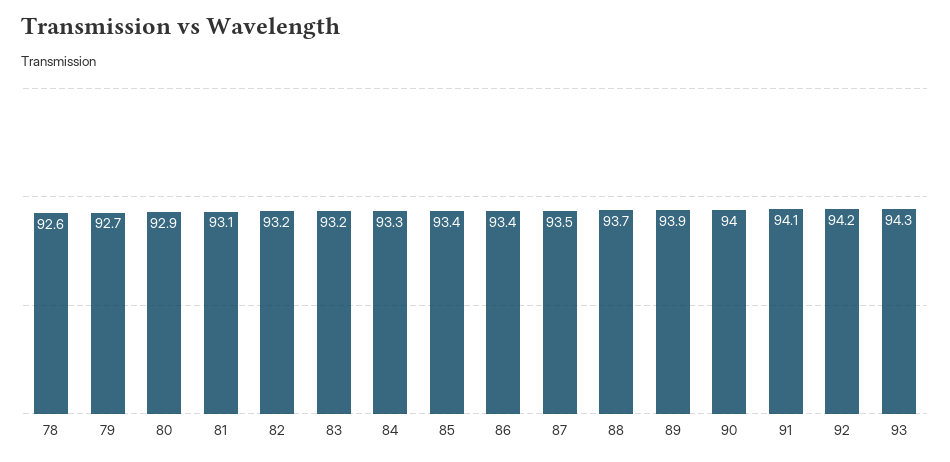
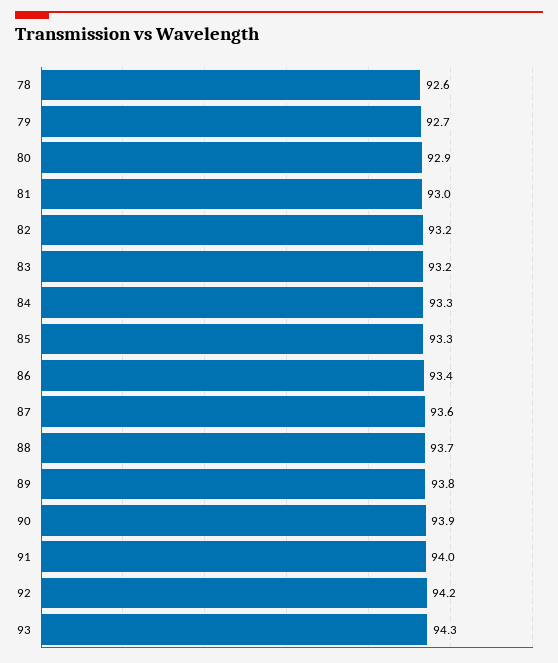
  {
    "78": 92.6,
    "79": 92.7,
    "80": 92.9,
-   "81": 93.1,
+   "81": 93,
    "82": 93.2,
    "83": 93.2,
    "84": 93.3,
-   "85": 93.4,
+   "85": 93.3,
    "86": 93.4,
-   "87": 93.5,
+   "87": 93.6,
    "88": 93.7,
-   "89": 93.9,
+   "89": 93.8,
-   "90": 94,
+   "90": 93.9,
-   "91": 94.1,
+   "91": 94,
    "92": 94.2,
    "93": 94.3
  }

